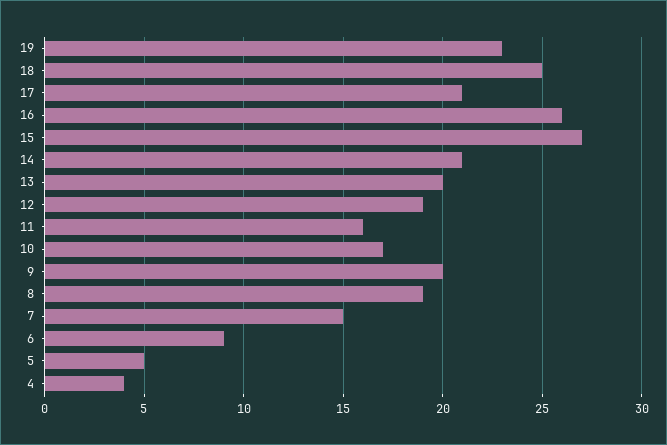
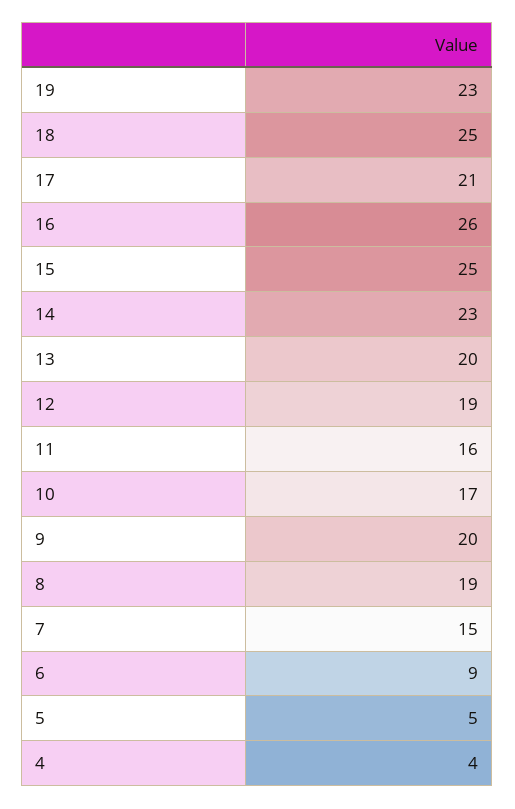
  {
    "19": 23,
    "18": 25,
    "17": 21,
    "16": 26,
-   "15": 27,
+   "15": 25,
-   "14": 21,
+   "14": 23,
    "13": 20,
    "12": 19,
    "11": 16,
    "10": 17,
    "9": 20,
    "8": 19,
    "7": 15,
    "6": 9,
    "5": 5,
    "4": 4
  }

